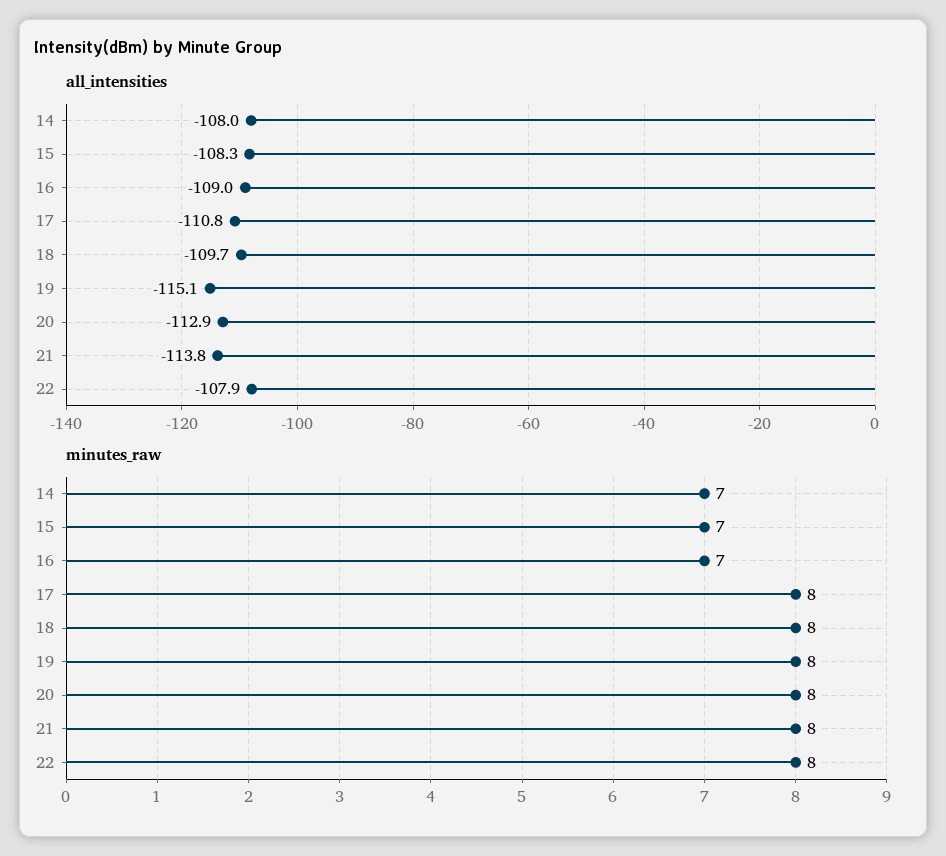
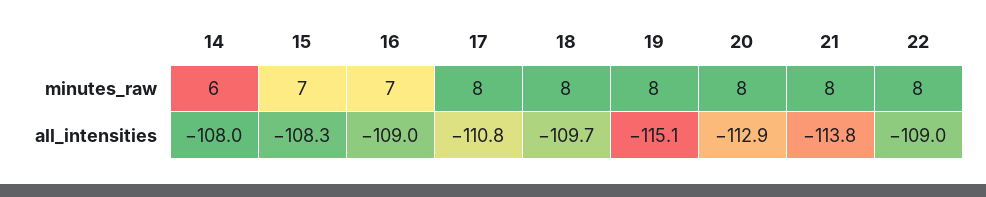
  {
    "all_intensities": {
      "14": -108,
      "15": -108.3,
      "16": -109,
      "17": -110.8,
      "18": -109.7,
      "19": -115.1,
      "20": -112.9,
      "21": -113.8,
-     "22": -107.9
+     "22": -109
    },
    "minutes_raw": {
-     "14": 7,
+     "14": 6,
      "15": 7,
      "16": 7,
      "17": 8,
      "18": 8,
      "19": 8,
      "20": 8,
      "21": 8,
      "22": 8
    }
  }

